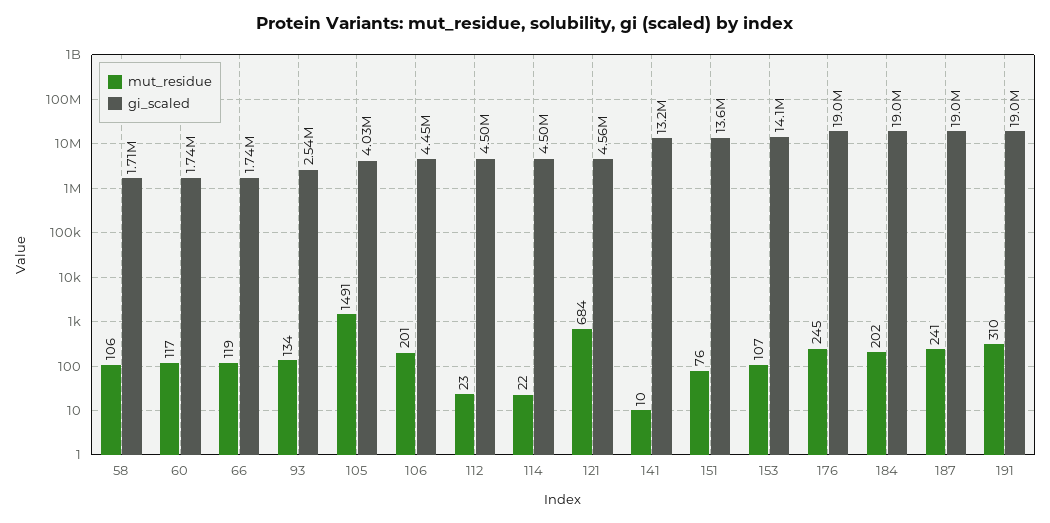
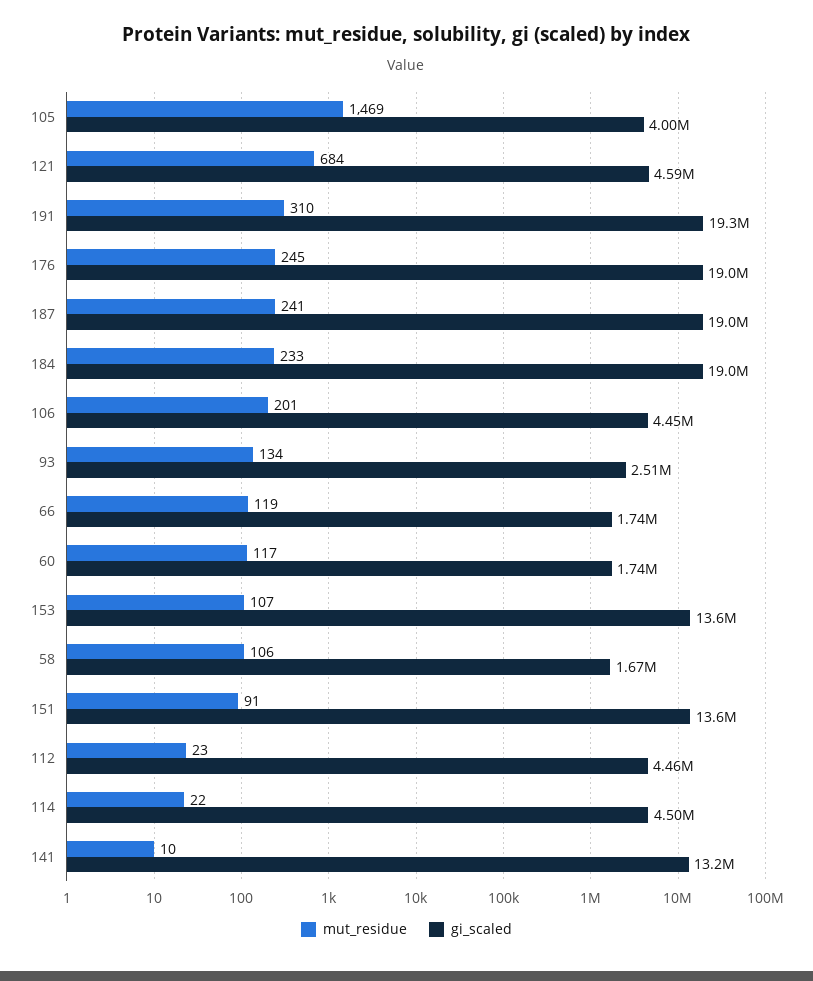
  {
    "mut_residue": {
      "58": 106,
      "60": 117,
      "66": 119,
      "93": 134,
-     "105": 1491,
+     "105": 1469,
      "106": 201,
      "112": 23,
      "114": 22,
      "121": 684,
      "141": 10,
-     "151": 76,
+     "151": 91,
      "153": 107,
      "176": 245,
-     "184": 202,
+     "184": 233,
      "187": 241,
      "191": 310
    },
    "gi_scaled": {
-     "58": 1710000,
+     "58": 1670000,
      "60": 1740000,
      "66": 1740000,
-     "93": 2540000,
+     "93": 2510000,
-     "105": 4030000,
+     "105": 4000000,
      "106": 4450000,
-     "112": 4500000,
+     "112": 4460000,
      "114": 4500000,
-     "121": 4560000,
+     "121": 4590000,
      "141": 13200000,
      "151": 13600000,
-     "153": 14100000,
+     "153": 13600000,
      "176": 19000000,
      "184": 19000000,
      "187": 19000000,
-     "191": 19000000
+     "191": 19300000
    }
  }

